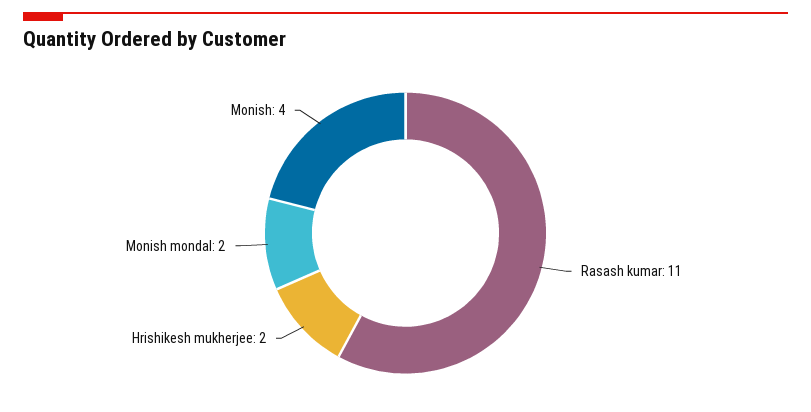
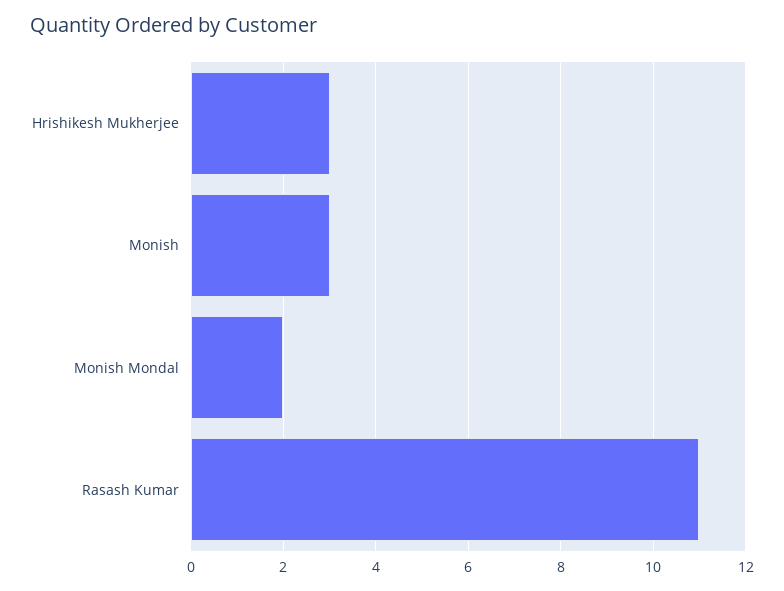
  {
    "Rasash kumar": 11,
-   "Hrishikesh mukherjee": 2,
+   "Hrishikesh mukherjee": 3,
    "Monish mondal": 2,
-   "Monish": 4
+   "Monish": 3
  }

